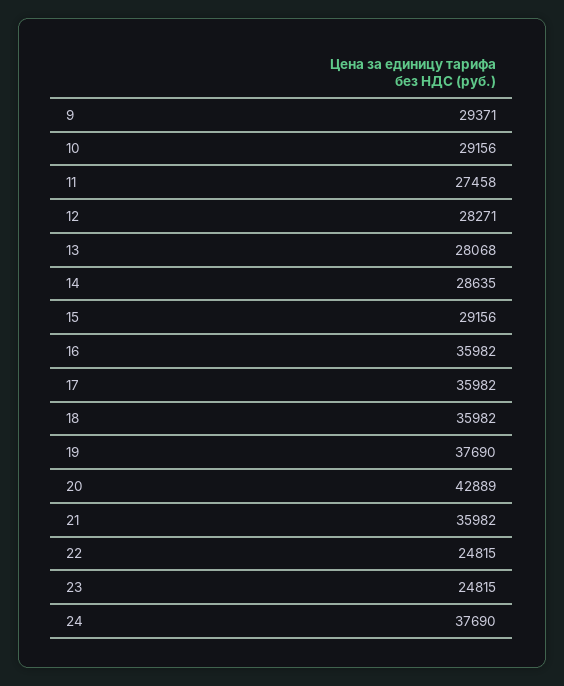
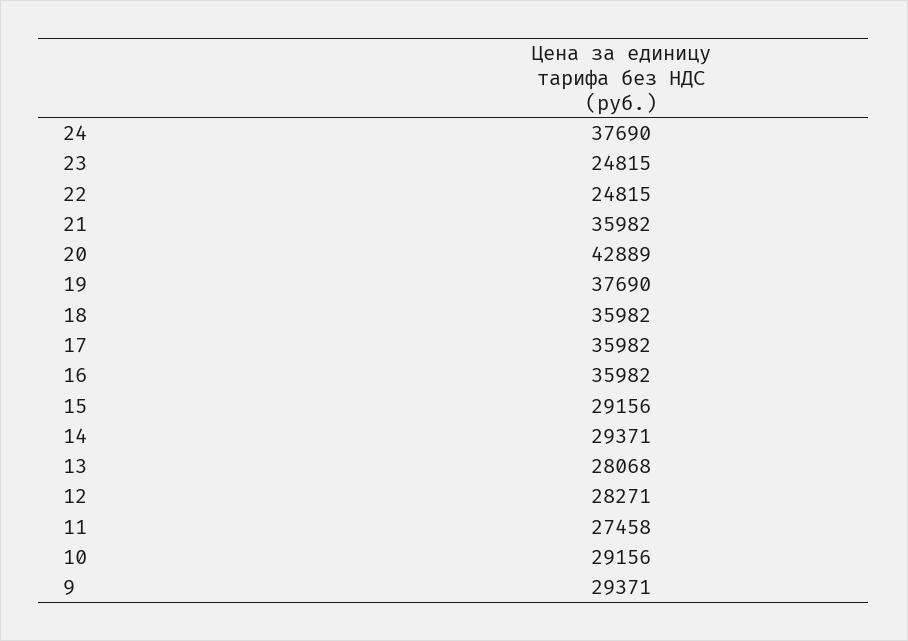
  {
    "9": 29371,
    "10": 29156,
    "11": 27458,
    "12": 28271,
    "13": 28068,
-   "14": 28635,
+   "14": 29371,
    "15": 29156,
    "16": 35982,
    "17": 35982,
    "18": 35982,
    "19": 37690,
    "20": 42889,
    "21": 35982,
    "22": 24815,
    "23": 24815,
    "24": 37690
  }

